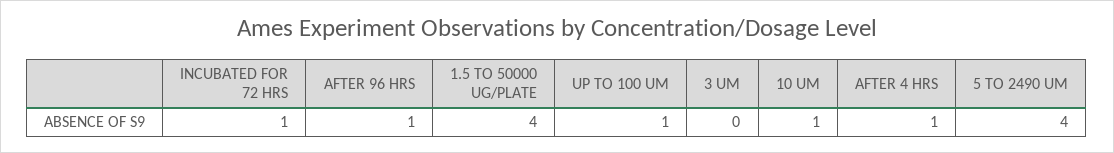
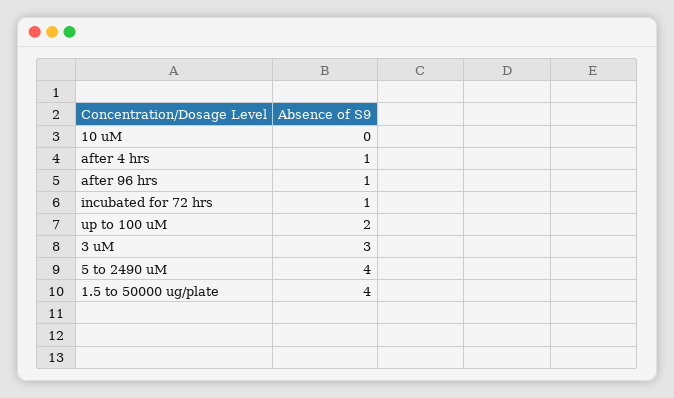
  {
    "INCUBATED FOR 72 HRS": 1,
    "AFTER 96 HRS": 1,
    "1.5 TO 50000 UG/PLATE": 4,
-   "UP TO 100 UM": 1,
+   "UP TO 100 UM": 2,
-   "3 UM": 0,
+   "3 UM": 3,
-   "10 UM": 1,
+   "10 UM": 0,
    "AFTER 4 HRS": 1,
    "5 TO 2490 UM": 4
  }

